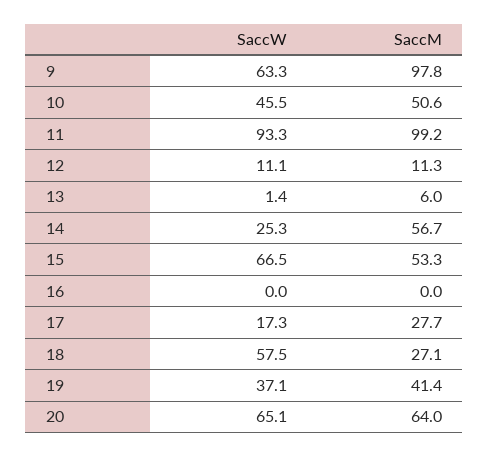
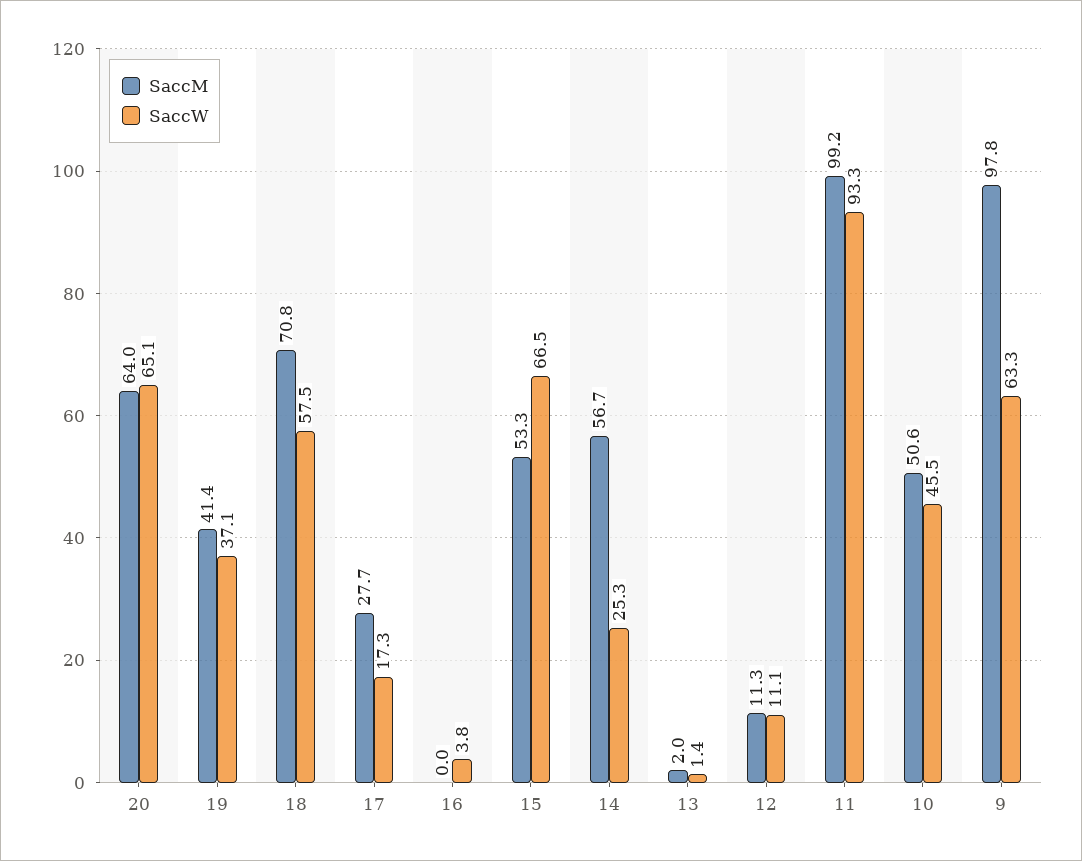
  {
    "SaccW": {
      "9": 63.3,
      "10": 45.5,
      "11": 93.3,
      "12": 11.1,
      "13": 1.4,
      "14": 25.3,
      "15": 66.5,
-     "16": 0,
+     "16": 3.8,
      "17": 17.3,
      "18": 57.5,
      "19": 37.1,
      "20": 65.1
    },
    "SaccM": {
      "9": 97.8,
      "10": 50.6,
      "11": 99.2,
      "12": 11.3,
-     "13": 6,
+     "13": 2,
      "14": 56.7,
      "15": 53.3,
      "16": 0,
      "17": 27.7,
-     "18": 27.1,
+     "18": 70.8,
      "19": 41.4,
      "20": 64
    }
  }

